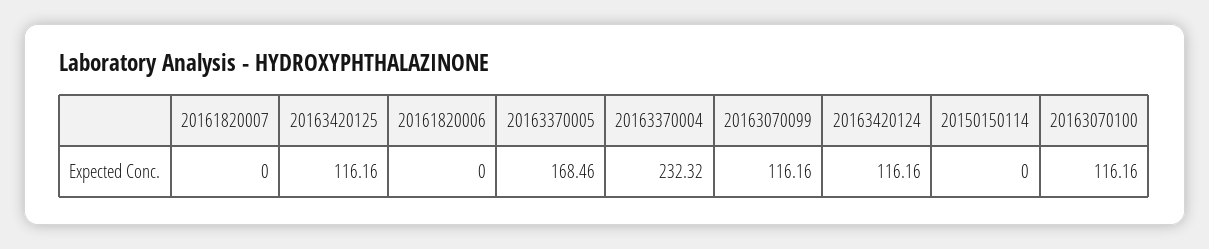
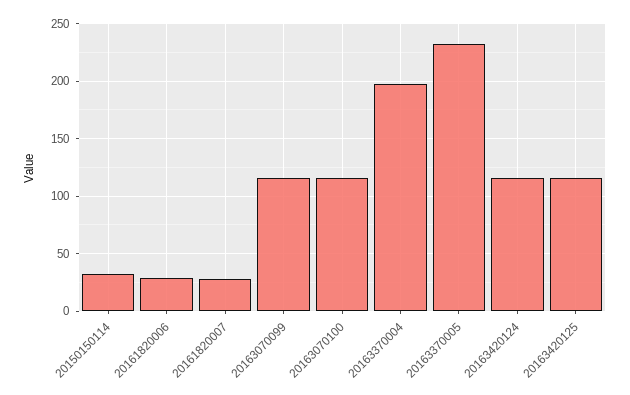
  {
-   "20161820007": 0,
+   "20161820007": 30,
    "20163420125": 116.16,
-   "20161820006": 0,
+   "20161820006": 30,
-   "20163370005": 168.46,
+   "20163370005": 230,
-   "20163370004": 232.32,
+   "20163370004": 200,
    "20163070099": 116.16,
    "20163420124": 116.16,
-   "20150150114": 0,
+   "20150150114": 30,
    "20163070100": 116.16
  }

